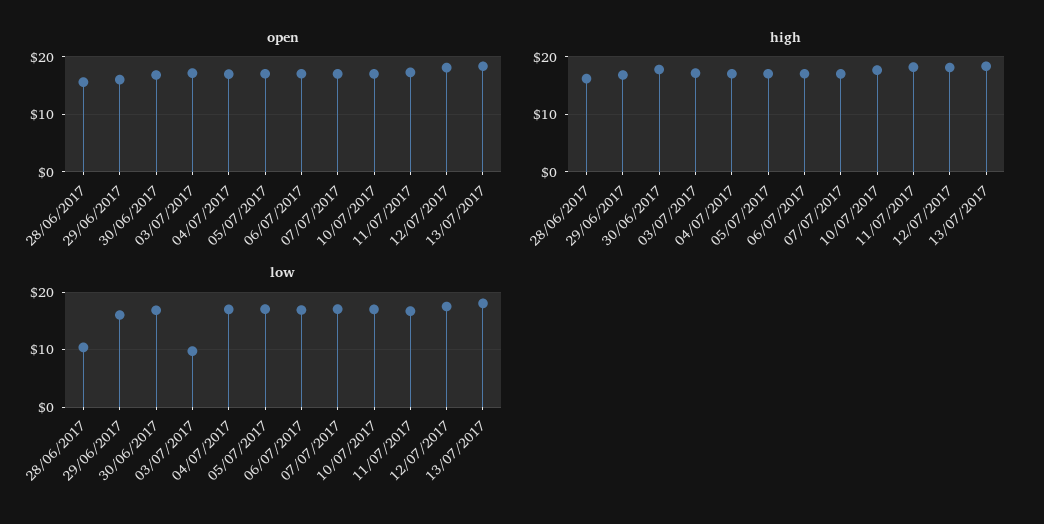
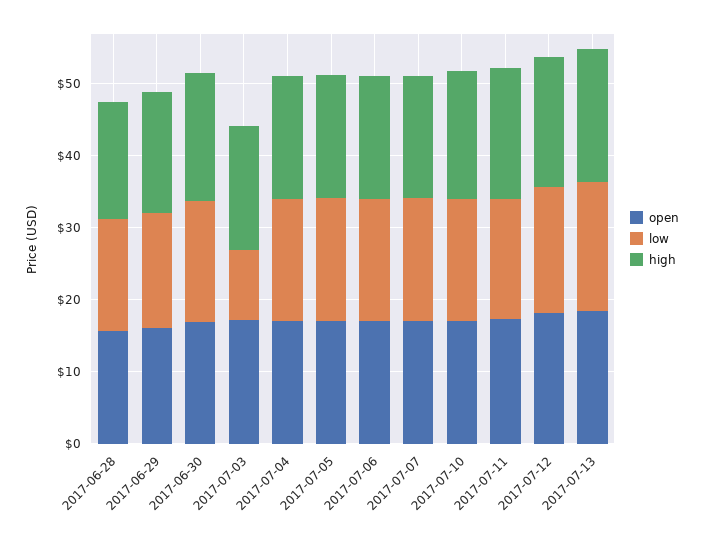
  {
    "open": {
      "28/06/2017": 16,
      "29/06/2017": 16,
      "30/06/2017": 16,
      "03/07/2017": 18,
      "04/07/2017": 18,
      "05/07/2017": 18,
      "06/07/2017": 18,
      "07/07/2017": 18,
      "10/07/2017": 18,
      "11/07/2017": 18,
      "12/07/2017": 18,
      "13/07/2017": 18
    },
    "high": {
      "28/06/2017": 16,
      "29/06/2017": 16,
      "30/06/2017": 18,
      "03/07/2017": 18,
      "04/07/2017": 18,
      "05/07/2017": 18,
      "06/07/2017": 18,
      "07/07/2017": 18,
      "10/07/2017": 18,
      "11/07/2017": 18,
      "12/07/2017": 18,
      "13/07/2017": 18
    },
    "low": {
-     "28/06/2017": 10,
+     "28/06/2017": 16,
      "29/06/2017": 16,
      "30/06/2017": 16,
      "03/07/2017": 10,
      "04/07/2017": 18,
      "05/07/2017": 18,
      "06/07/2017": 16,
      "07/07/2017": 18,
      "10/07/2017": 18,
      "11/07/2017": 16,
      "12/07/2017": 18,
      "13/07/2017": 18
    }
  }

